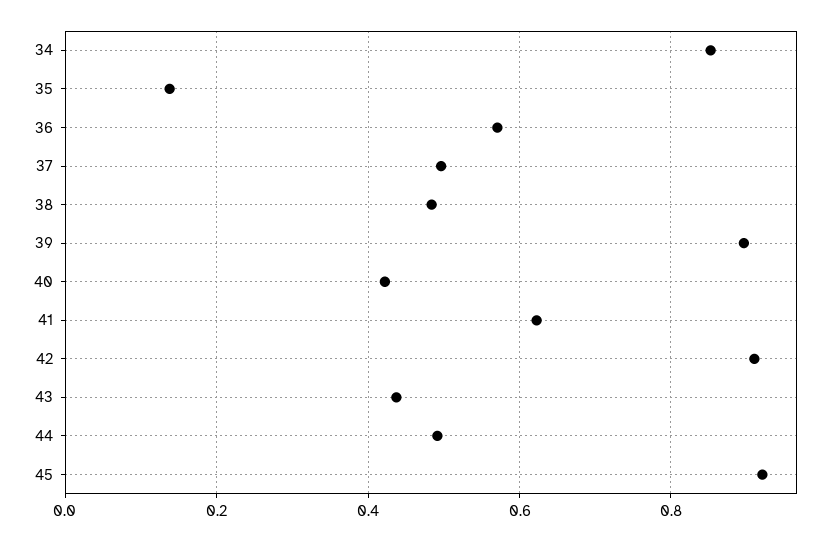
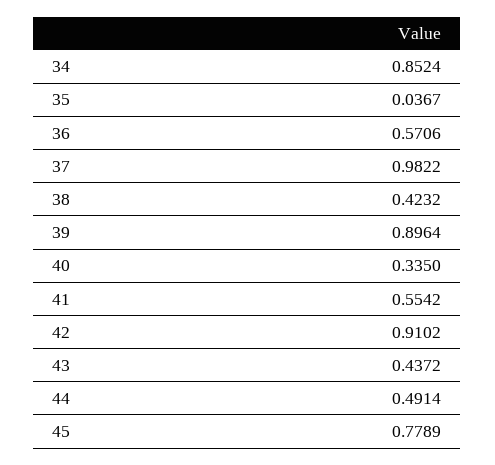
  {
    "34": 0.8524,
-   "35": 0.14,
+   "35": 0.0367,
    "36": 0.5706,
-   "37": 0.5,
+   "37": 0.9822,
-   "38": 0.48,
+   "38": 0.4232,
    "39": 0.8964,
-   "40": 0.42,
+   "40": 0.335,
-   "41": 0.62,
+   "41": 0.5542,
    "42": 0.9102,
    "43": 0.4372,
    "44": 0.4914,
-   "45": 0.92
+   "45": 0.7789
  }

